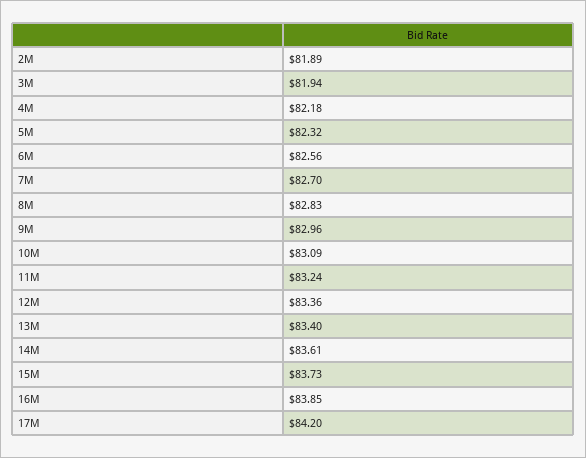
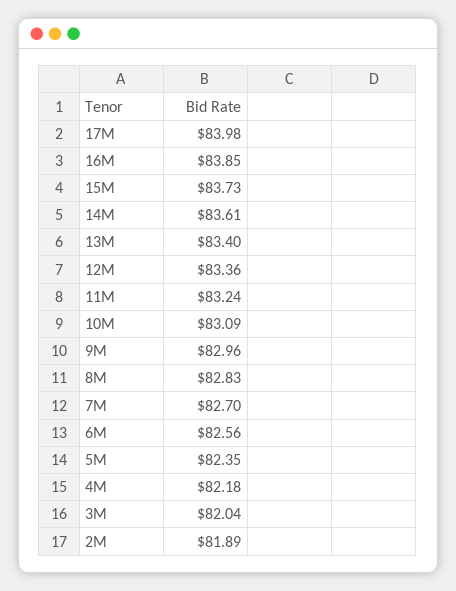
  {
    "2M": 81.89,
-   "3M": 81.94,
+   "3M": 82.04,
    "4M": 82.18,
-   "5M": 82.32,
+   "5M": 82.35,
    "6M": 82.56,
    "7M": 82.7,
    "8M": 82.83,
    "9M": 82.96,
    "10M": 83.09,
    "11M": 83.24,
    "12M": 83.36,
    "13M": 83.4,
    "14M": 83.61,
    "15M": 83.73,
    "16M": 83.85,
-   "17M": 84.2
+   "17M": 83.98
  }

